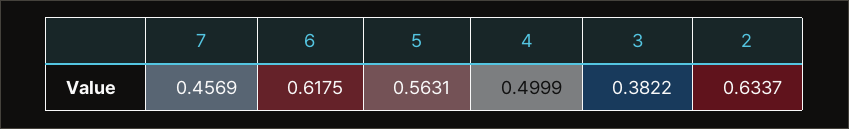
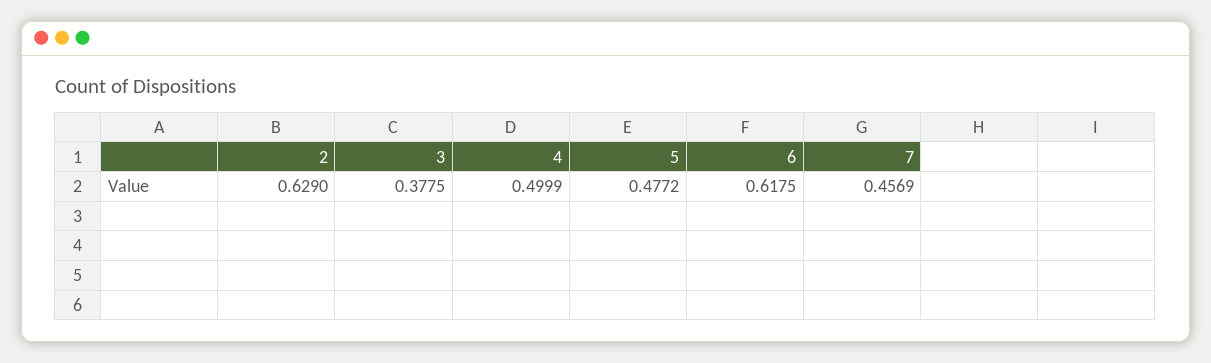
  {
    "7": 0.4569,
    "6": 0.6175,
-   "5": 0.5631,
+   "5": 0.4772,
    "4": 0.4999,
-   "3": 0.3822,
+   "3": 0.3775,
-   "2": 0.6337
+   "2": 0.629
  }

